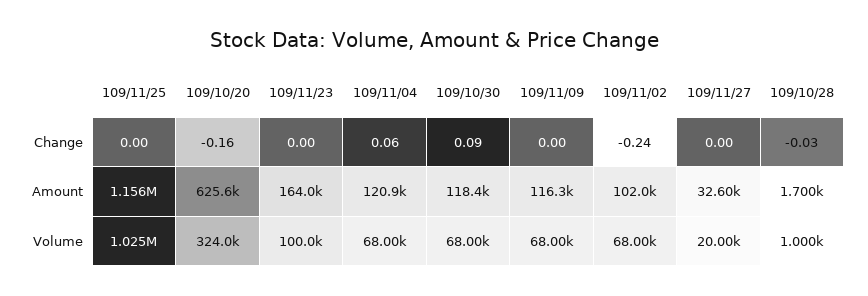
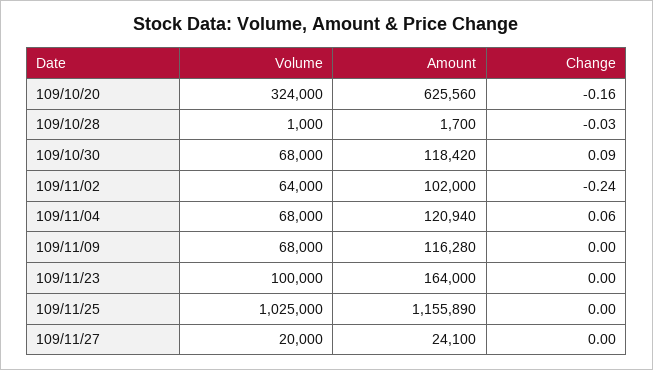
  {
    "109/11/25": {
      "Change": 0,
      "Amount": 1155890,
      "Volume": 1025000
    },
    "109/10/20": {
      "Change": -0.16,
      "Amount": 625560,
      "Volume": 324000
    },
    "109/11/23": {
      "Change": 0,
      "Amount": 164000,
      "Volume": 100000
    },
    "109/11/04": {
      "Change": 0.06,
      "Amount": 120940,
      "Volume": 68000
    },
    "109/10/30": {
      "Change": 0.09,
      "Amount": 118420,
      "Volume": 68000
    },
    "109/11/09": {
      "Change": 0,
      "Amount": 116280,
      "Volume": 68000
    },
    "109/11/02": {
      "Change": -0.24,
      "Amount": 102000,
-     "Volume": 68000
+     "Volume": 64000
    },
    "109/11/27": {
      "Change": 0,
-     "Amount": 32600,
+     "Amount": 24100,
      "Volume": 20000
    },
    "109/10/28": {
      "Change": -0.03,
      "Amount": 1700,
      "Volume": 1000
    }
  }

